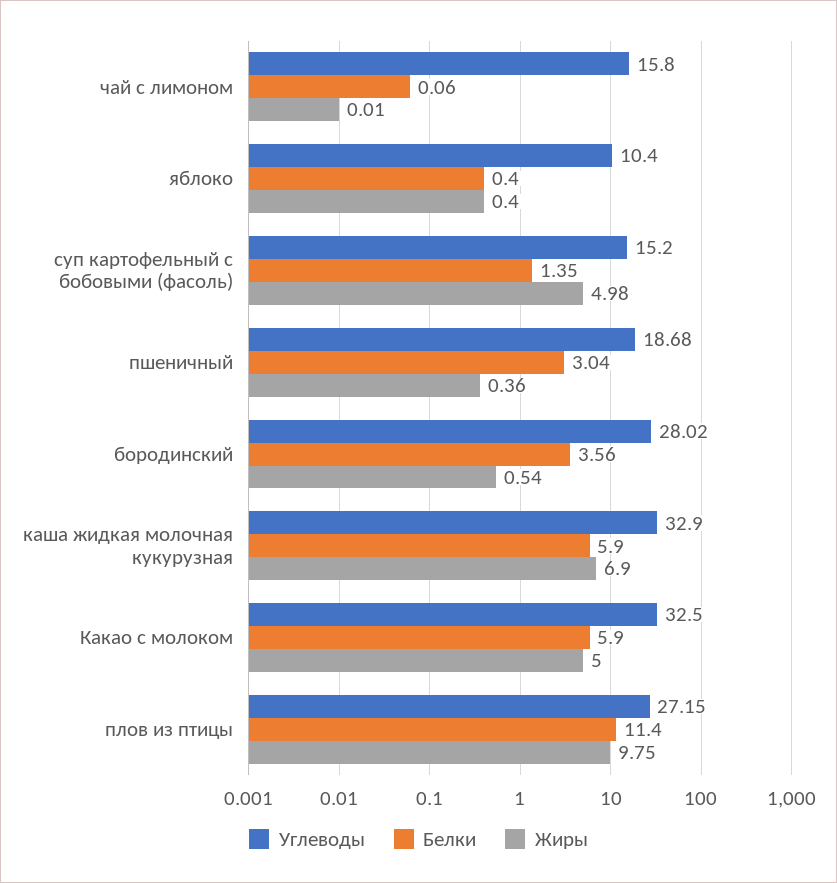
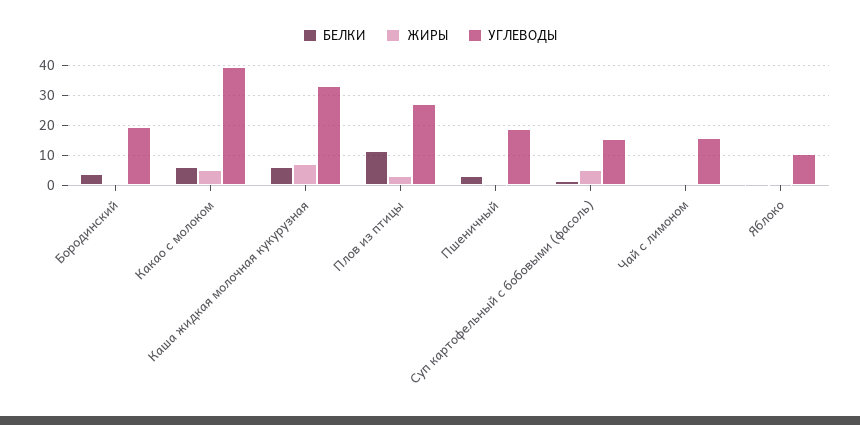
  {
    "Углеводы": {
      "чай с лимоном": 15.8,
      "яблоко": 10.4,
      "суп картофельный с бобовыми (фасоль)": 15.2,
      "пшеничный": 18.68,
-     "бородинский": 28.02,
+     "бородинский": 20,
      "каша жидкая молочная кукурузная": 32.9,
-     "Какао с молоком": 32.5,
+     "Какао с молоком": 40,
      "плов из птицы": 27.15
    },
    "Белки": {
      "чай с лимоном": 0.06,
      "яблоко": 0.4,
      "суп картофельный с бобовыми (фасоль)": 1.35,
      "пшеничный": 3.04,
      "бородинский": 3.56,
      "каша жидкая молочная кукурузная": 5.9,
      "Какао с молоком": 5.9,
      "плов из птицы": 11.4
    },
    "Жиры": {
      "чай с лимоном": 0.01,
      "яблоко": 0.4,
      "суп картофельный с бобовыми (фасоль)": 4.98,
      "пшеничный": 0.36,
      "бородинский": 0.54,
      "каша жидкая молочная кукурузная": 6.9,
      "Какао с молоком": 5,
-     "плов из птицы": 9.75
+     "плов из птицы": 2.5
    }
  }

